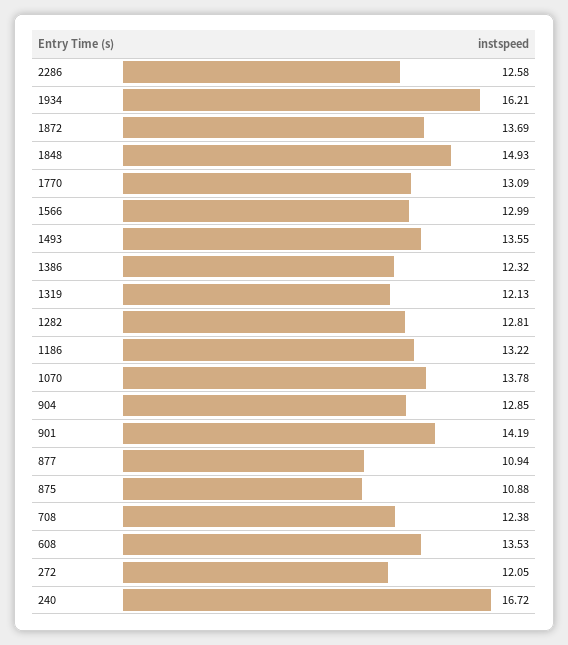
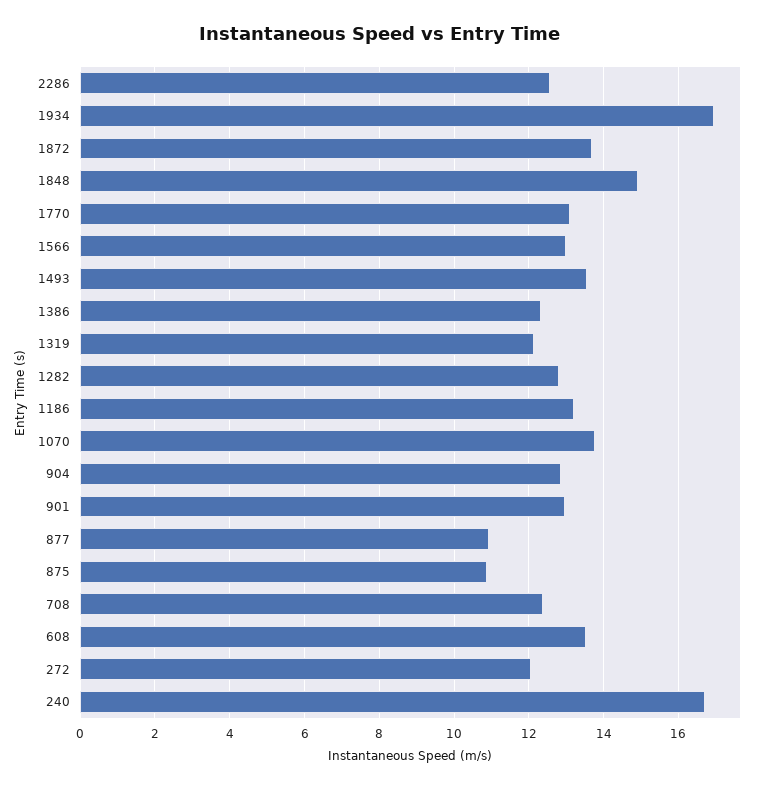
  {
    "2286": 12.58,
-   "1934": 16.21,
+   "1934": 17,
    "1872": 13.69,
    "1848": 14.93,
    "1770": 13.09,
    "1566": 12.99,
    "1493": 13.55,
    "1386": 12.32,
    "1319": 12.13,
    "1282": 12.81,
    "1186": 13.22,
    "1070": 13.78,
    "904": 12.85,
-   "901": 14.19,
+   "901": 13,
    "877": 10.94,
    "875": 10.88,
    "708": 12.38,
    "608": 13.53,
    "272": 12.05,
    "240": 16.72
  }

